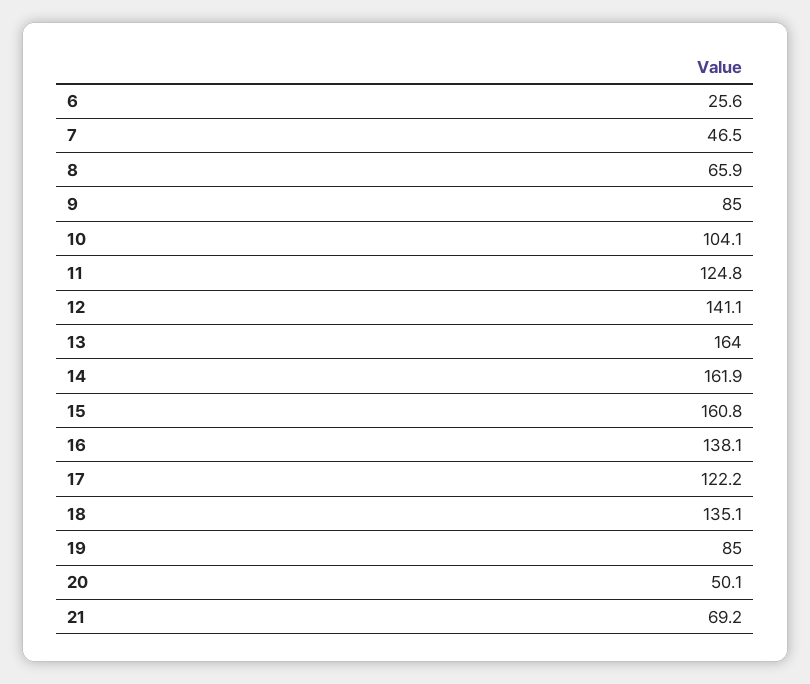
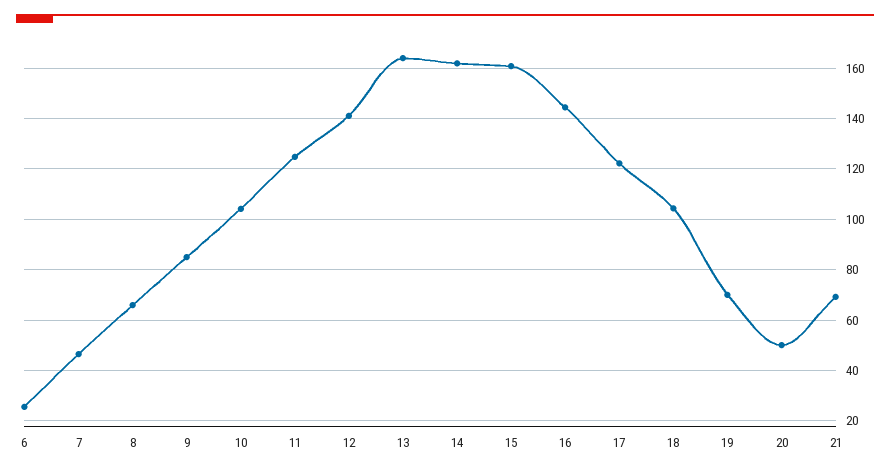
  {
    "6": 25.6,
    "7": 46.5,
    "8": 65.9,
    "9": 85,
    "10": 104.1,
    "11": 124.8,
    "12": 141.1,
    "13": 164,
    "14": 161.9,
    "15": 160.8,
-   "16": 138.1,
+   "16": 145,
    "17": 122.2,
-   "18": 135.1,
+   "18": 105,
-   "19": 85,
+   "19": 70,
    "20": 50.1,
    "21": 69.2
  }

